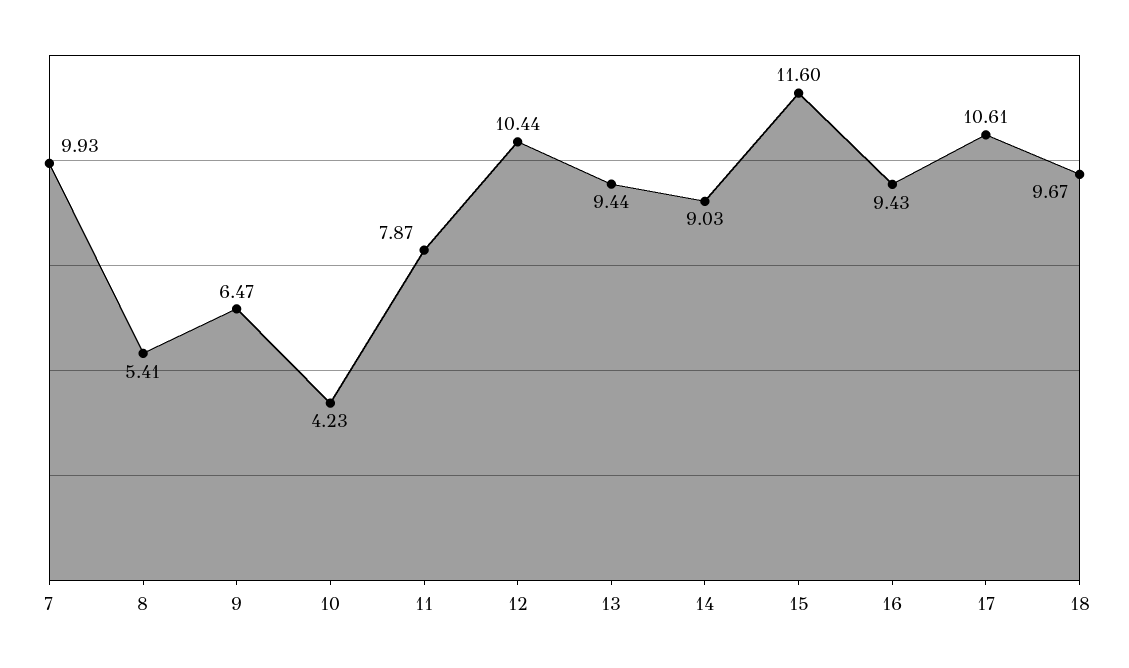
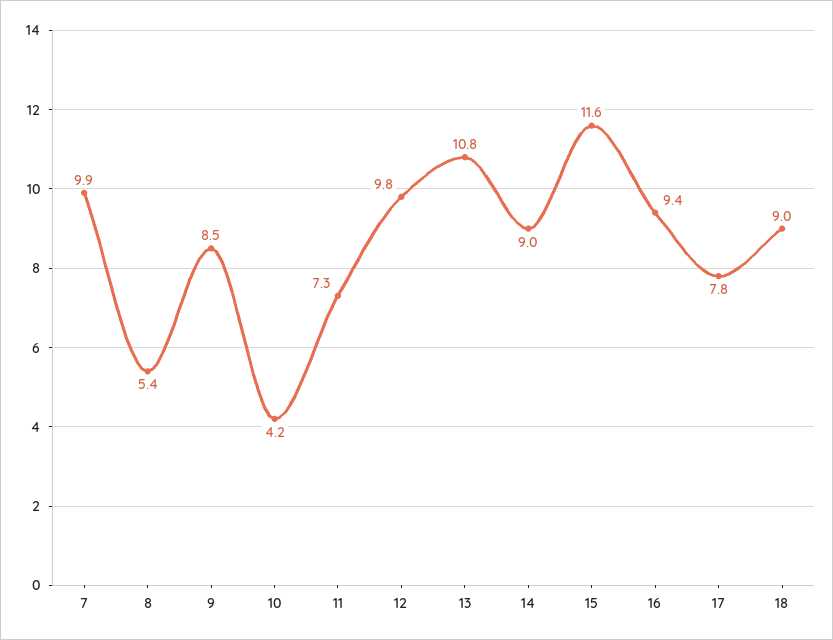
  {
    "7": 9.93,
    "8": 5.41,
-   "9": 6.47,
+   "9": 8.5,
    "10": 4.23,
-   "11": 7.87,
+   "11": 7.3,
-   "12": 10.44,
+   "12": 9.8,
-   "13": 9.44,
+   "13": 10.8,
    "14": 9.03,
    "15": 11.6,
    "16": 9.43,
-   "17": 10.61,
+   "17": 7.8,
-   "18": 9.67
+   "18": 9
  }

